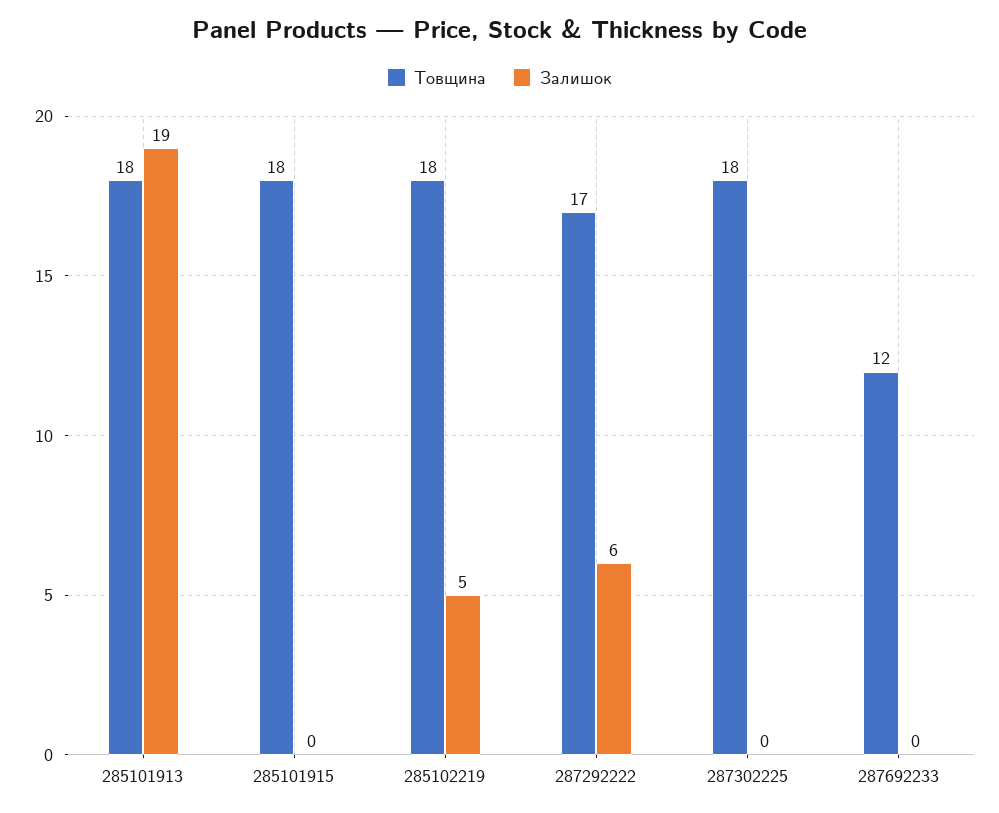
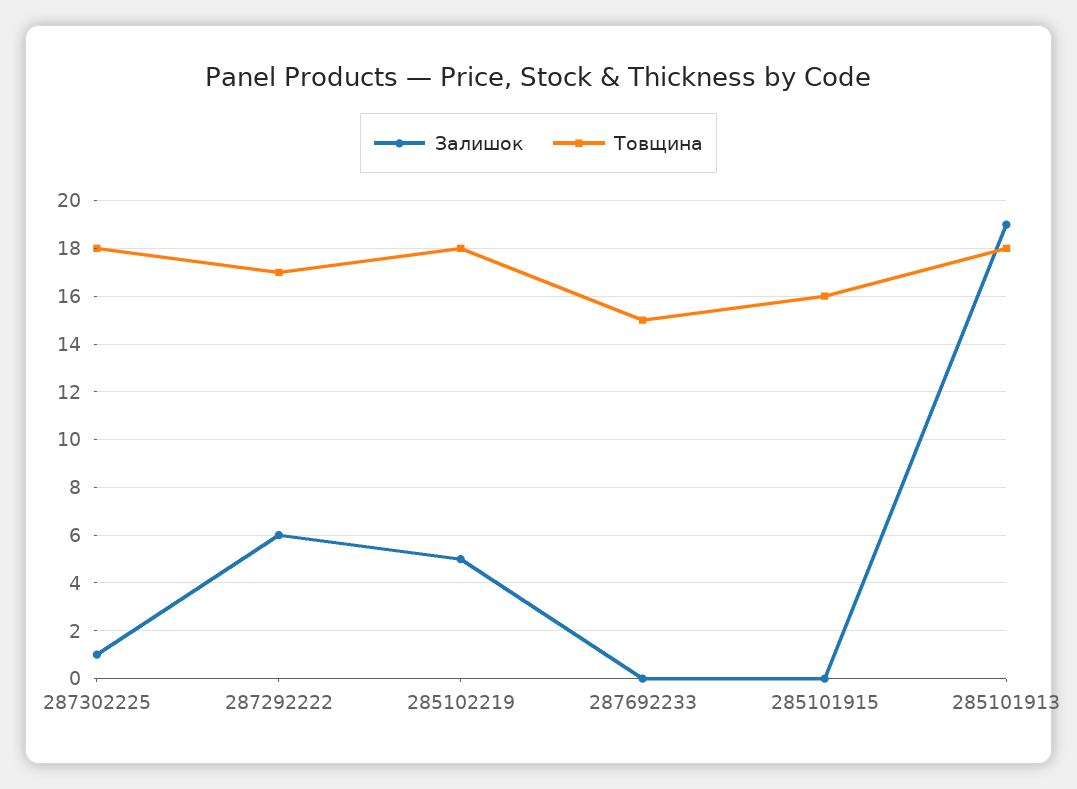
  {
    "Товщина": {
      "285101913": 18,
-     "285101915": 18,
+     "285101915": 16,
      "285102219": 18,
      "287292222": 17,
      "287302225": 18,
-     "287692233": 12
+     "287692233": 15
    },
    "Залишок": {
      "285101913": 19,
      "285101915": 0,
      "285102219": 5,
      "287292222": 6,
-     "287302225": 0,
+     "287302225": 1,
      "287692233": 0
    }
  }

